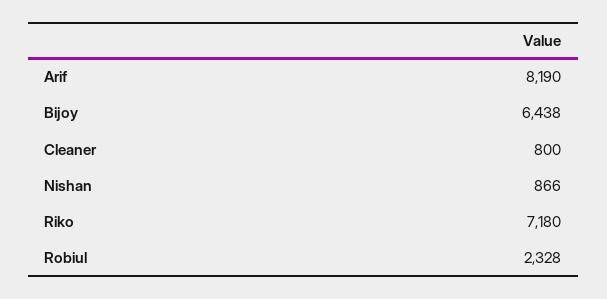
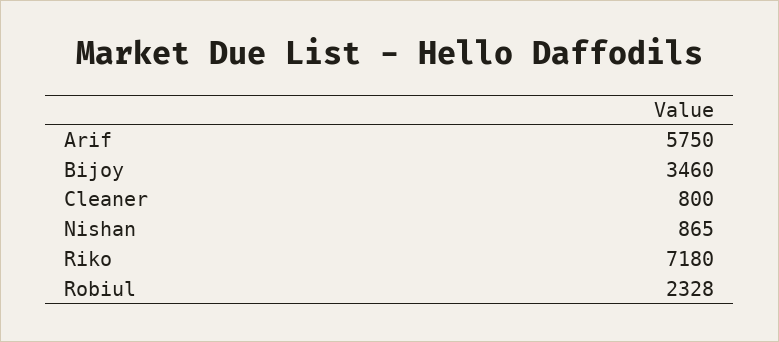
  {
-   "Arif": 8190,
+   "Arif": 5750,
-   "Bijoy": 6438,
+   "Bijoy": 3460,
    "Cleaner": 800,
-   "Nishan": 866,
+   "Nishan": 865,
    "Riko": 7180,
    "Robiul": 2328
  }

